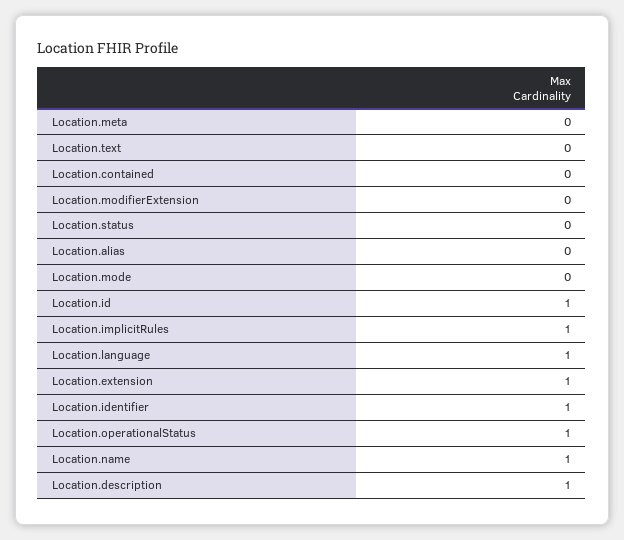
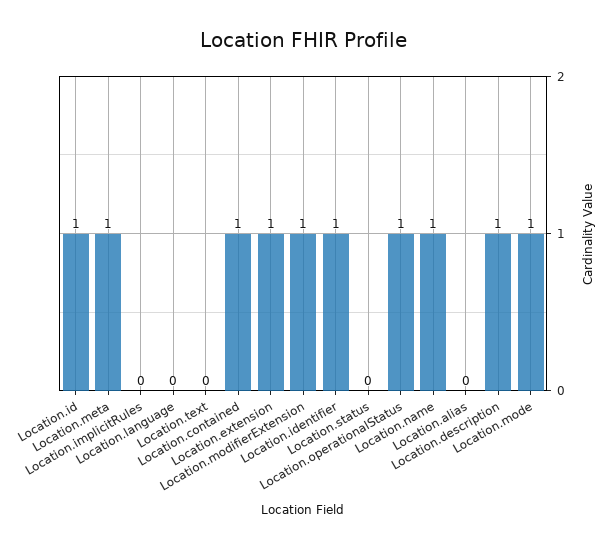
  {
-   "Location.meta": 0,
+   "Location.meta": 1,
    "Location.text": 0,
-   "Location.contained": 0,
+   "Location.contained": 1,
-   "Location.modifierExtension": 0,
+   "Location.modifierExtension": 1,
    "Location.status": 0,
    "Location.alias": 0,
-   "Location.mode": 0,
+   "Location.mode": 1,
    "Location.id": 1,
-   "Location.implicitRules": 1,
+   "Location.implicitRules": 0,
-   "Location.language": 1,
+   "Location.language": 0,
    "Location.extension": 1,
    "Location.identifier": 1,
    "Location.operationalStatus": 1,
    "Location.name": 1,
    "Location.description": 1
  }

